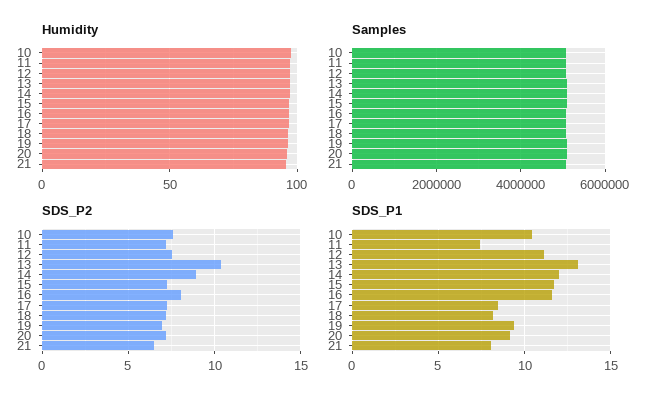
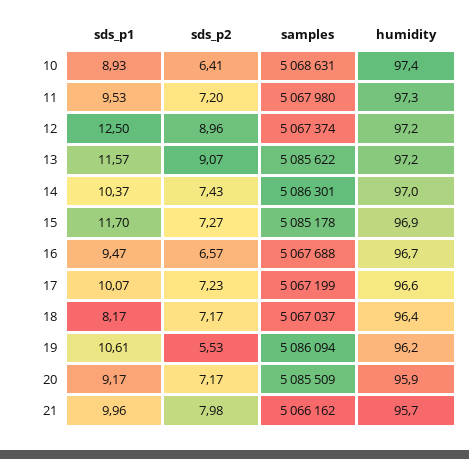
  {
    "Humidity": {
      "10": 97.4,
      "11": 97.3,
      "12": 97.2,
      "13": 97.2,
      "14": 97,
      "15": 96.9,
      "16": 96.7,
      "17": 96.6,
      "18": 96.4,
      "19": 96.2,
      "20": 95.9,
      "21": 95.7
    },
    "Samples": {
      "10": 5068631,
      "11": 5067980,
      "12": 5067374,
      "13": 5085622,
      "14": 5086301,
      "15": 5085178,
      "16": 5067688,
      "17": 5067199,
      "18": 5067037,
      "19": 5086094,
      "20": 5085509,
      "21": 5066162
    },
    "SDS_P2": {
-     "10": 7.5,
+     "10": 6.41,
      "11": 7.2,
-     "12": 7.5,
+     "12": 8.96,
-     "13": 10.5,
+     "13": 9.07,
-     "14": 9,
+     "14": 7.43,
      "15": 7.27,
-     "16": 8,
+     "16": 6.57,
      "17": 7.23,
      "18": 7.17,
-     "19": 7,
+     "19": 5.53,
      "20": 7.17,
-     "21": 6.5
+     "21": 7.98
    },
    "SDS_P1": {
-     "10": 10.5,
+     "10": 8.93,
-     "11": 7.5,
+     "11": 9.53,
-     "12": 11,
+     "12": 12.5,
-     "13": 13,
+     "13": 11.57,
-     "14": 12,
+     "14": 10.37,
      "15": 11.7,
-     "16": 11.5,
+     "16": 9.47,
-     "17": 8.5,
+     "17": 10.07,
      "18": 8.17,
-     "19": 9.5,
+     "19": 10.61,
      "20": 9.17,
-     "21": 8
+     "21": 9.96
    }
  }

